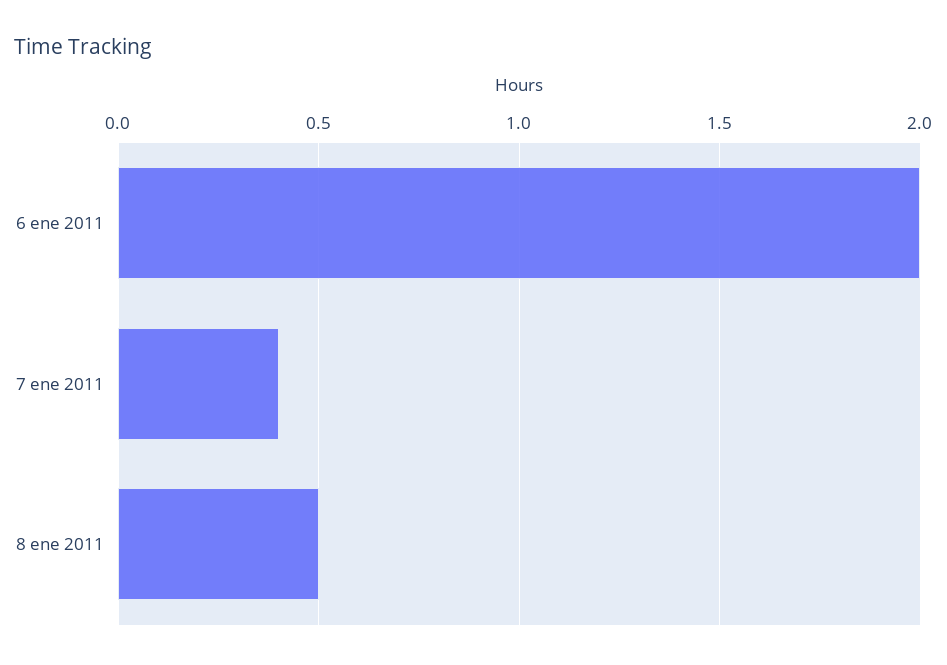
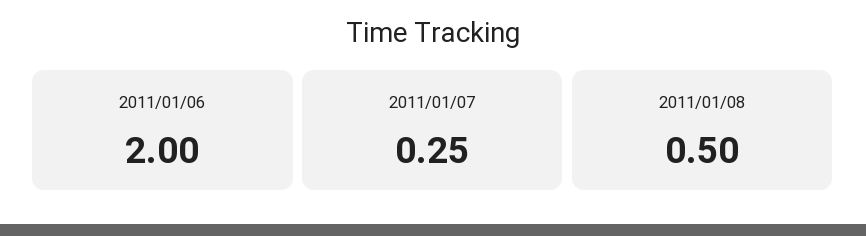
  {
    "6 ene 2011": 2,
-   "7 ene 2011": 0.4,
+   "7 ene 2011": 0.25,
    "8 ene 2011": 0.5
  }

